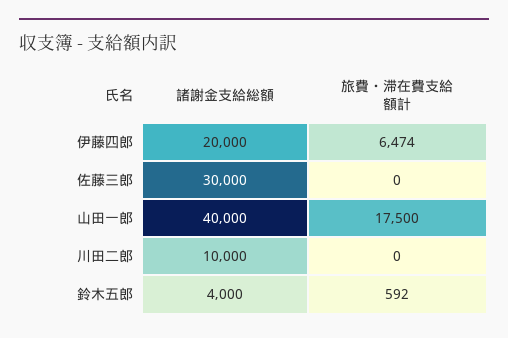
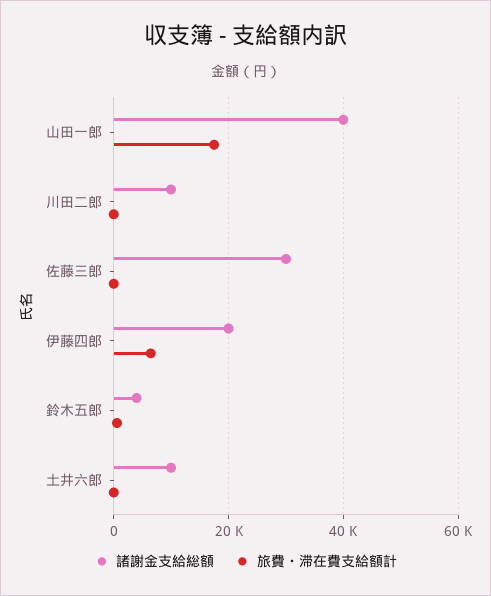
  {
    "諸謝金支給総額": {
      "伊藤四郎": 20000,
      "佐藤三郎": 30000,
      "山田一郎": 40000,
      "川田二郎": 10000,
-     "鈴木五郎": 4000
+     "鈴木五郎": 4000,
+     "土井六郎": 10000
    },
    "旅費・滞在費支給額計": {
      "伊藤四郎": 6474,
      "佐藤三郎": 0,
      "山田一郎": 17500,
      "川田二郎": 0,
-     "鈴木五郎": 592
+     "鈴木五郎": 592,
+     "土井六郎": 0
    }
  }

